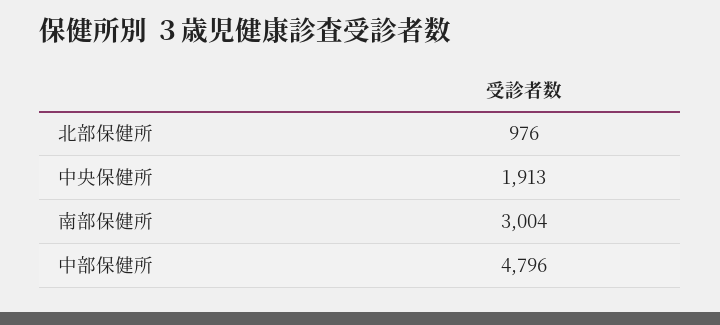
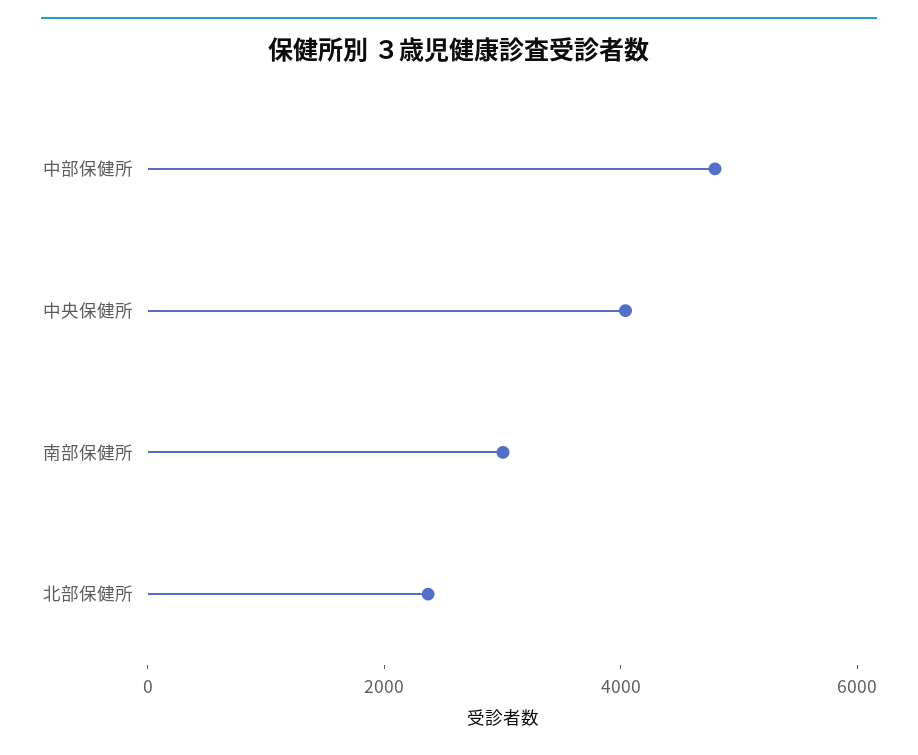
  {
-   "北部保健所": 976,
+   "北部保健所": 2500,
-   "中央保健所": 1913,
+   "中央保健所": 4000,
    "南部保健所": 3004,
    "中部保健所": 4796
  }

